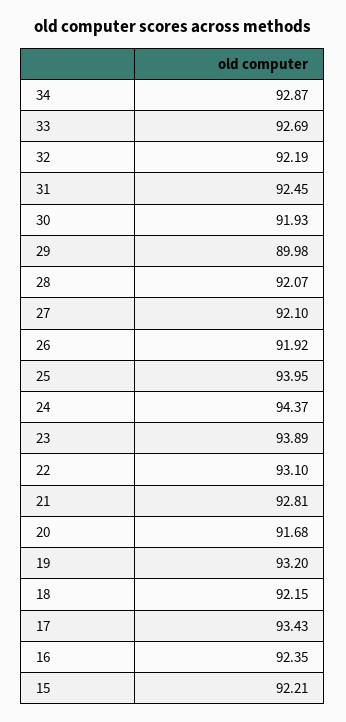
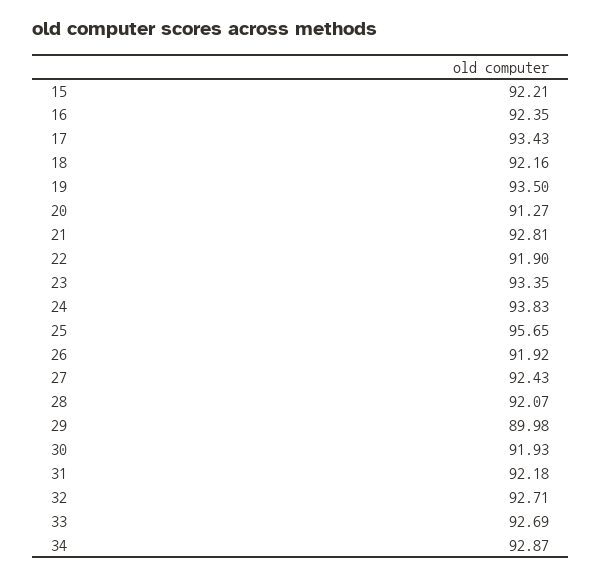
  {
    "34": 92.87,
    "33": 92.69,
-   "32": 92.19,
+   "32": 92.71,
-   "31": 92.45,
+   "31": 92.18,
    "30": 91.93,
    "29": 89.98,
    "28": 92.07,
-   "27": 92.1,
+   "27": 92.43,
    "26": 91.92,
-   "25": 93.95,
+   "25": 95.65,
-   "24": 94.37,
+   "24": 93.83,
-   "23": 93.89,
+   "23": 93.35,
-   "22": 93.1,
+   "22": 91.9,
    "21": 92.81,
-   "20": 91.68,
+   "20": 91.27,
-   "19": 93.2,
+   "19": 93.5,
-   "18": 92.15,
+   "18": 92.16,
    "17": 93.43,
    "16": 92.35,
    "15": 92.21
  }

